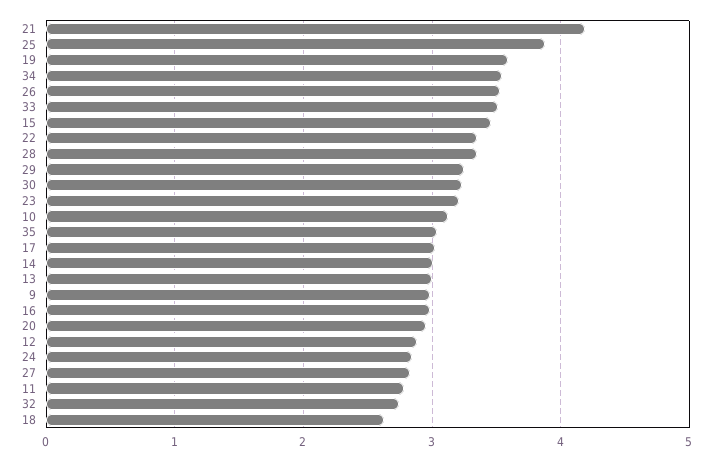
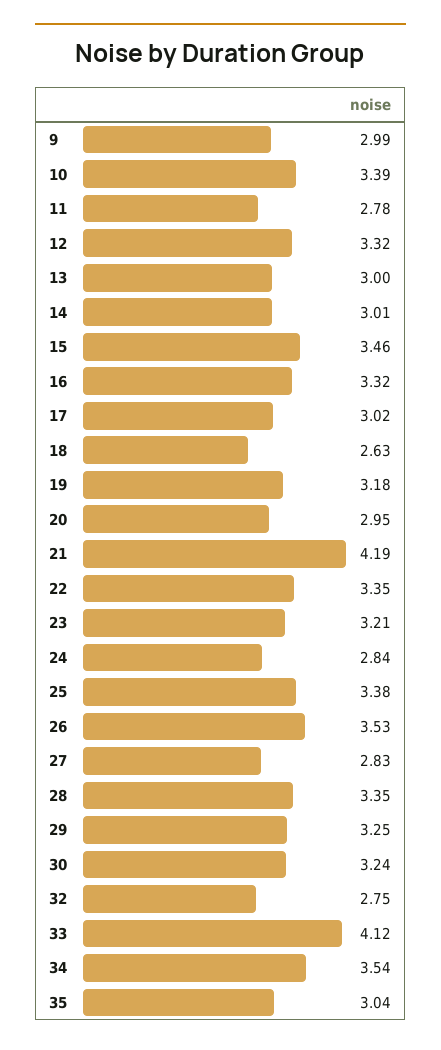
  {
    "21": 4.19,
-   "25": 3.9,
+   "25": 3.38,
-   "19": 3.6,
+   "19": 3.18,
    "34": 3.54,
    "26": 3.53,
-   "33": 3.5,
+   "33": 4.12,
    "15": 3.46,
    "22": 3.35,
    "28": 3.35,
    "29": 3.25,
    "30": 3.24,
    "23": 3.21,
-   "10": 3.1,
+   "10": 3.39,
    "35": 3.04,
    "17": 3.02,
    "14": 3.01,
    "13": 3,
    "9": 2.99,
-   "16": 3,
+   "16": 3.32,
    "20": 2.95,
-   "12": 2.9,
+   "12": 3.32,
    "24": 2.84,
    "27": 2.83,
    "11": 2.78,
    "32": 2.75,
    "18": 2.63
  }

